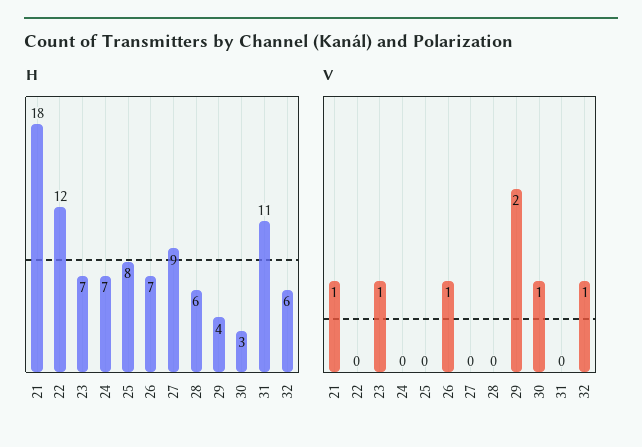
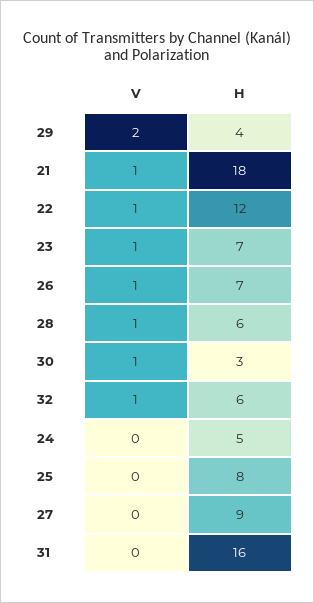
  {
    "H": {
      "21": 18,
      "22": 12,
      "23": 7,
-     "24": 7,
+     "24": 5,
      "25": 8,
      "26": 7,
      "27": 9,
      "28": 6,
      "29": 4,
      "30": 3,
-     "31": 11,
+     "31": 16,
      "32": 6
    },
    "V": {
      "21": 1,
-     "22": 0,
+     "22": 1,
      "23": 1,
      "24": 0,
      "25": 0,
      "26": 1,
      "27": 0,
-     "28": 0,
+     "28": 1,
      "29": 2,
      "30": 1,
      "31": 0,
      "32": 1
    }
  }

